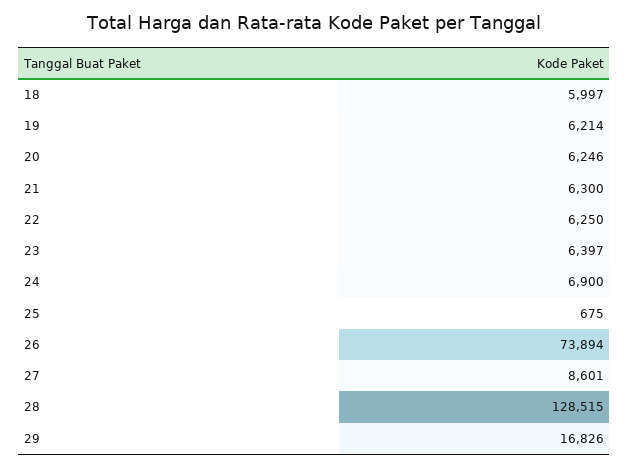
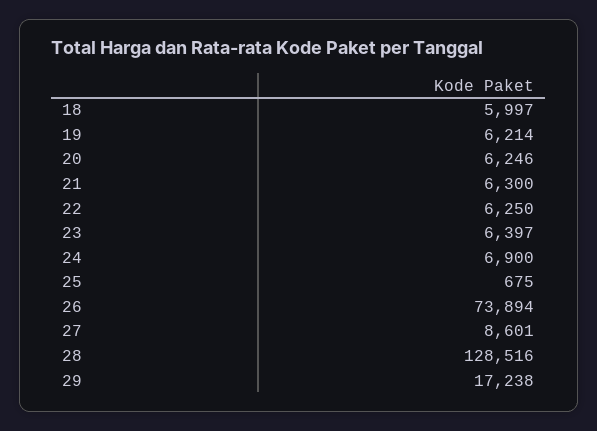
  {
    "18": 5997,
    "19": 6214,
    "20": 6246,
    "21": 6300,
    "22": 6250,
    "23": 6397,
    "24": 6900,
    "25": 675,
    "26": 73894,
    "27": 8601,
-   "28": 128515,
+   "28": 128516,
-   "29": 16826
+   "29": 17238
  }

